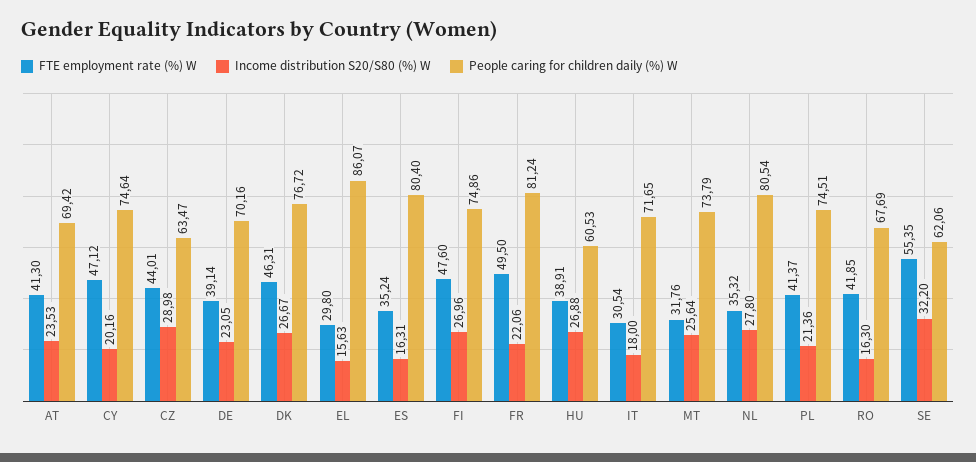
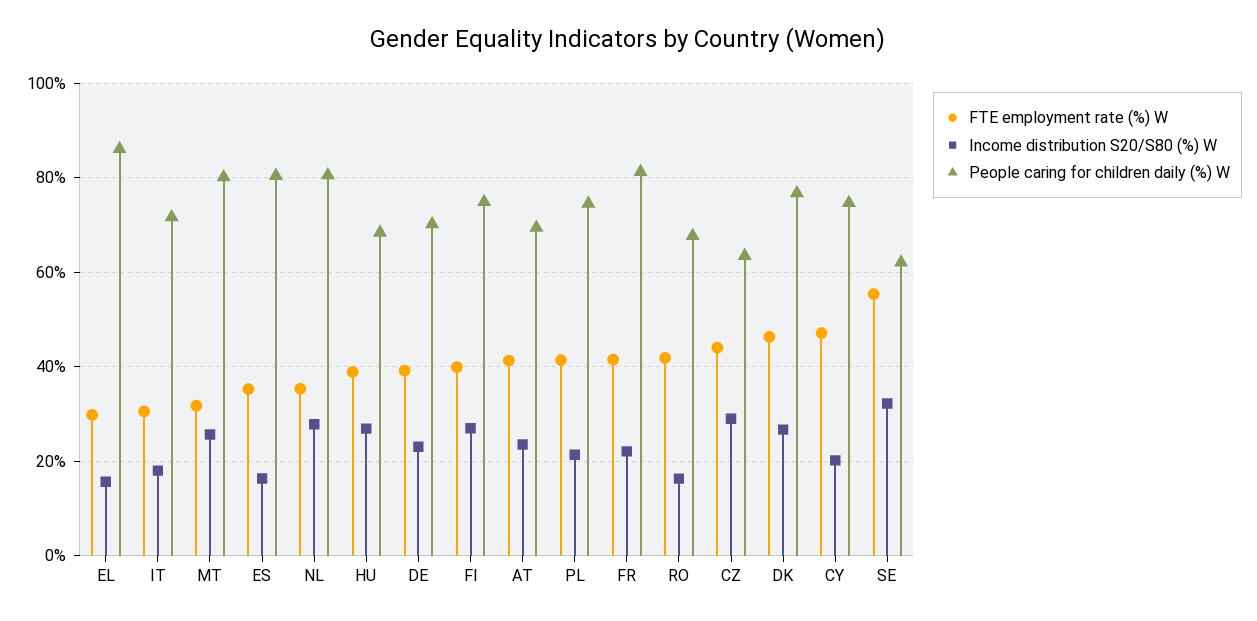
  {
    "FTE employment rate (%) W": {
      "AT": 41.3,
      "CY": 47.12,
      "CZ": 44.01,
      "DE": 39.14,
      "DK": 46.31,
      "EL": 29.8,
      "ES": 35.24,
-     "FI": 47.6,
+     "FI": 40,
-     "FR": 49.5,
+     "FR": 42,
      "HU": 38.91,
      "IT": 30.54,
      "MT": 31.76,
      "NL": 35.32,
      "PL": 41.37,
      "RO": 41.85,
      "SE": 55.35
    },
    "Income distribution S20/S80 (%) W": {
      "AT": 23.53,
      "CY": 20.16,
      "CZ": 28.98,
      "DE": 23.05,
      "DK": 26.67,
      "EL": 15.63,
      "ES": 16.31,
      "FI": 26.96,
      "FR": 22.06,
      "HU": 26.88,
      "IT": 18,
      "MT": 25.64,
      "NL": 27.8,
      "PL": 21.36,
      "RO": 16.3,
      "SE": 32.2
    },
    "People caring for children daily (%) W": {
      "AT": 69.42,
      "CY": 74.64,
      "CZ": 63.47,
      "DE": 70.16,
      "DK": 76.72,
      "EL": 86.07,
      "ES": 80.4,
      "FI": 74.86,
      "FR": 81.24,
-     "HU": 60.53,
+     "HU": 68,
      "IT": 71.65,
-     "MT": 73.79,
+     "MT": 80,
      "NL": 80.54,
      "PL": 74.51,
      "RO": 67.69,
      "SE": 62.06
    }
  }

